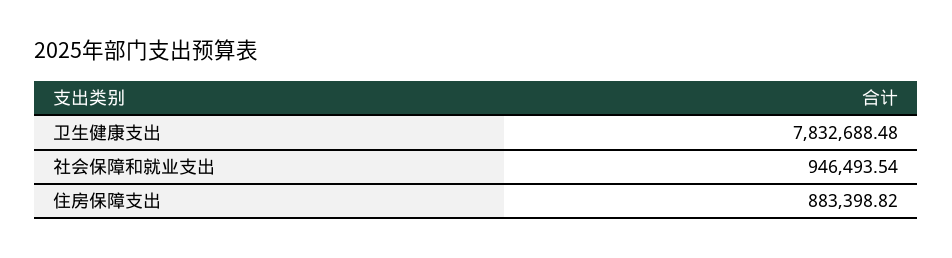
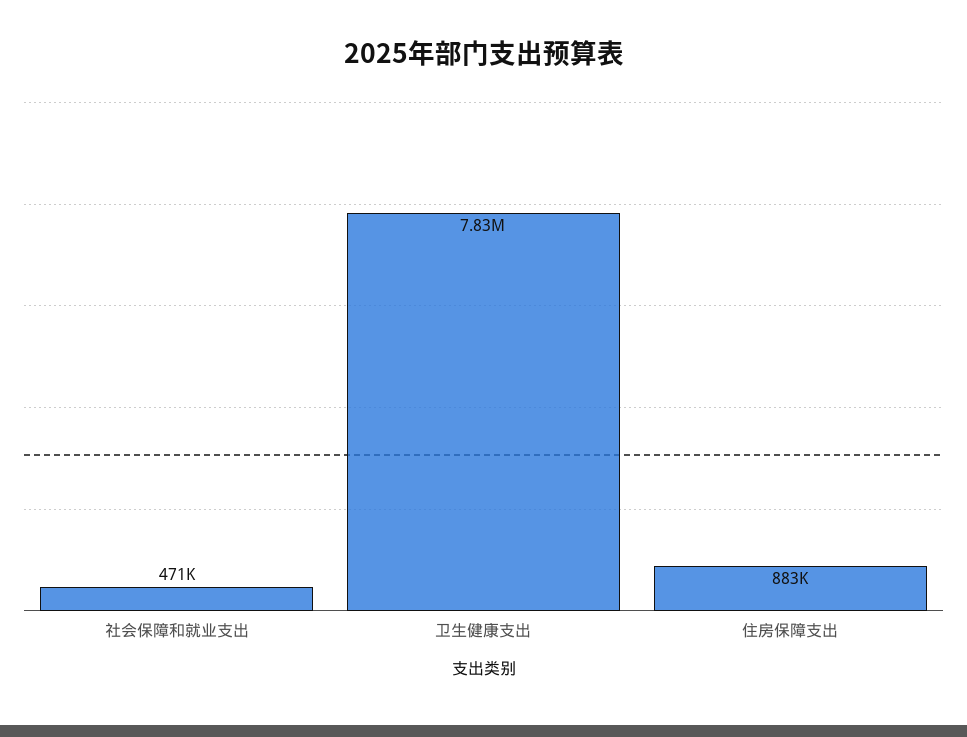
  {
    "卫生健康支出": 7832688.48,
-   "社会保障和就业支出": 946493.54,
+   "社会保障和就业支出": 471000,
    "住房保障支出": 883398.82
  }

